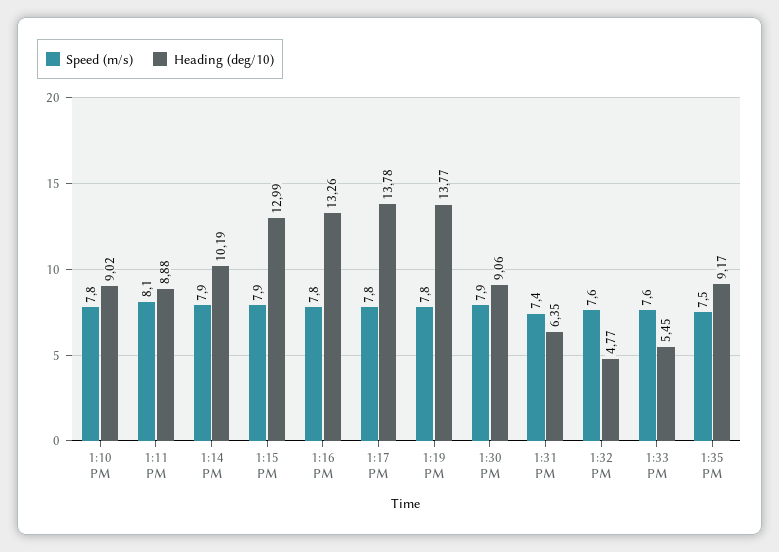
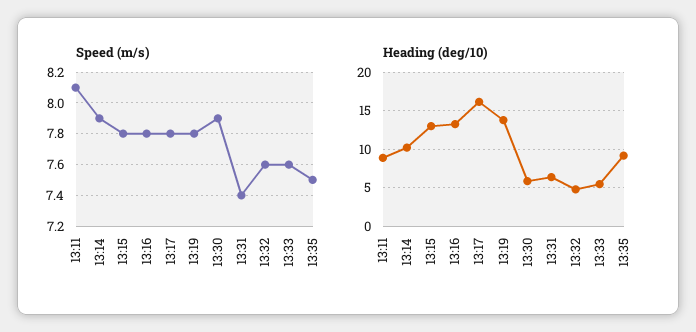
  {
    "Speed (m/s)": {
-     "1:10 PM": 7.8,
      "1:11 PM": 8.1,
      "1:14 PM": 7.9,
-     "1:15 PM": 7.9,
+     "1:15 PM": 7.8,
      "1:16 PM": 7.8,
      "1:17 PM": 7.8,
      "1:19 PM": 7.8,
      "1:30 PM": 7.9,
      "1:31 PM": 7.4,
      "1:32 PM": 7.6,
      "1:33 PM": 7.6,
      "1:35 PM": 7.5
    },
    "Heading (deg/10)": {
-     "1:10 PM": 9.02,
      "1:11 PM": 8.88,
      "1:14 PM": 10.19,
      "1:15 PM": 12.99,
      "1:16 PM": 13.26,
-     "1:17 PM": 13.78,
+     "1:17 PM": 16,
      "1:19 PM": 13.77,
-     "1:30 PM": 9.06,
+     "1:30 PM": 6,
      "1:31 PM": 6.35,
      "1:32 PM": 4.77,
      "1:33 PM": 5.45,
      "1:35 PM": 9.17
    }
  }

